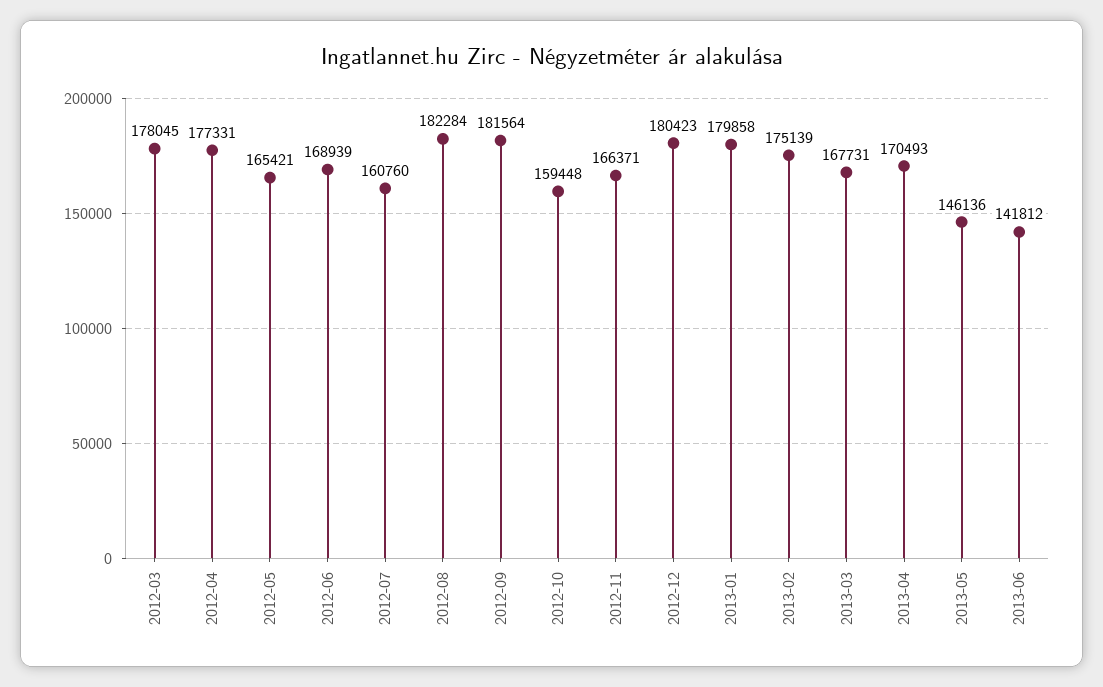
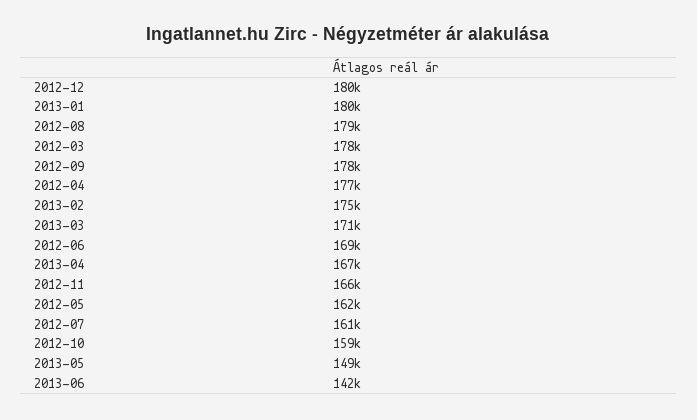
  {
    "2012-03": 178045,
    "2012-04": 177331,
-   "2012-05": 165421,
+   "2012-05": 162000,
    "2012-06": 168939,
    "2012-07": 160760,
-   "2012-08": 182284,
+   "2012-08": 179000,
-   "2012-09": 181564,
+   "2012-09": 178000,
    "2012-10": 159448,
    "2012-11": 166371,
    "2012-12": 180423,
    "2013-01": 179858,
    "2013-02": 175139,
-   "2013-03": 167731,
+   "2013-03": 171000,
-   "2013-04": 170493,
+   "2013-04": 167000,
-   "2013-05": 146136,
+   "2013-05": 149000,
    "2013-06": 141812
  }

